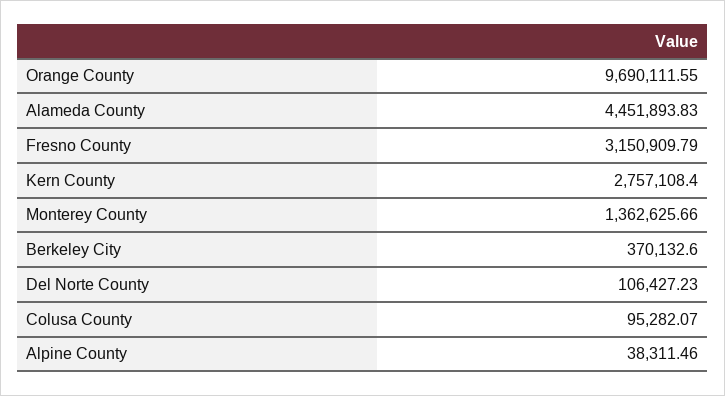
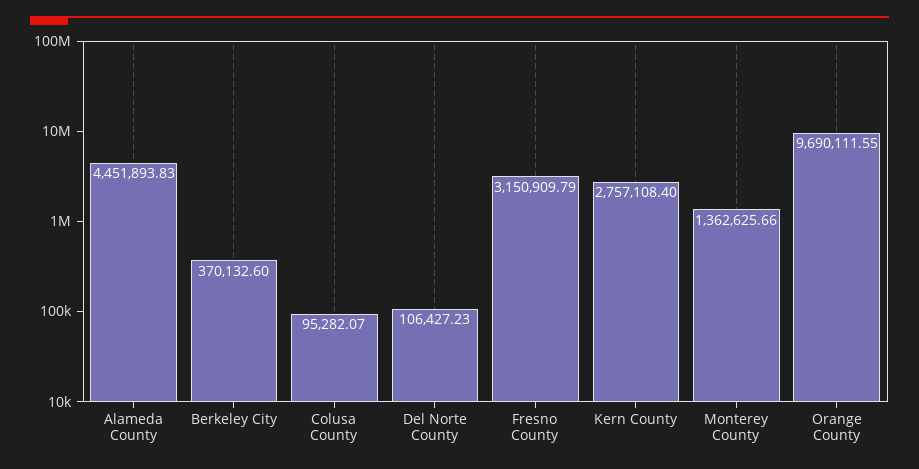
  {
    "Orange County": 9690111.55,
    "Alameda County": 4451893.83,
    "Fresno County": 3150909.79,
    "Kern County": 2757108.4,
    "Monterey County": 1362625.66,
    "Berkeley City": 370132.6,
    "Del Norte County": 106427.23,
-   "Colusa County": 95282.07,
+   "Colusa County": 95282.07
-   "Alpine County": 38311.46
  }

